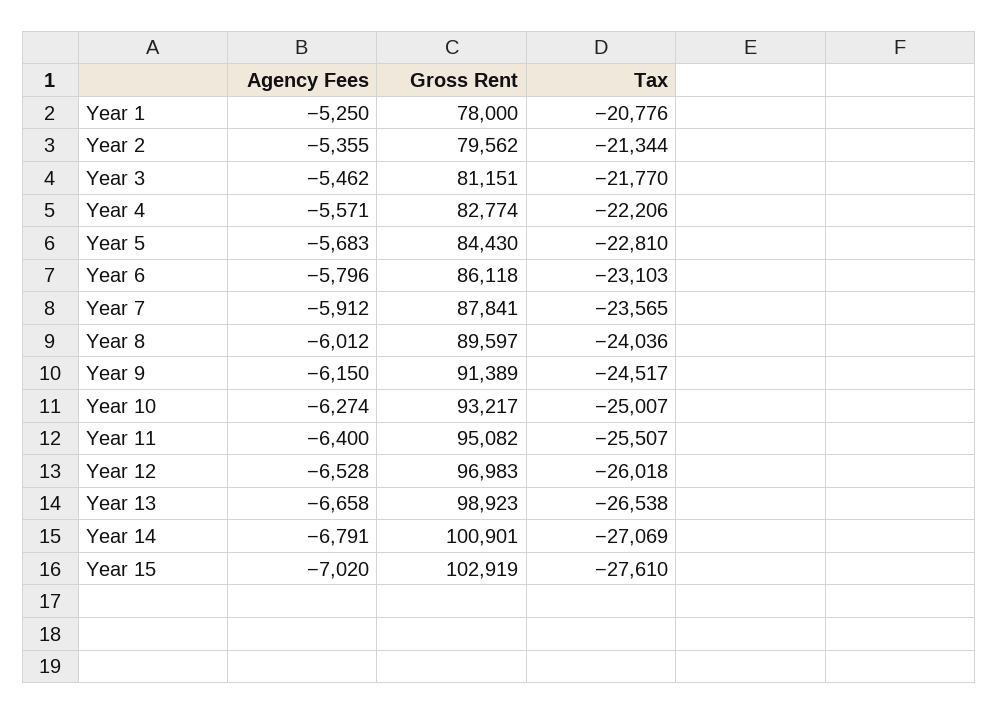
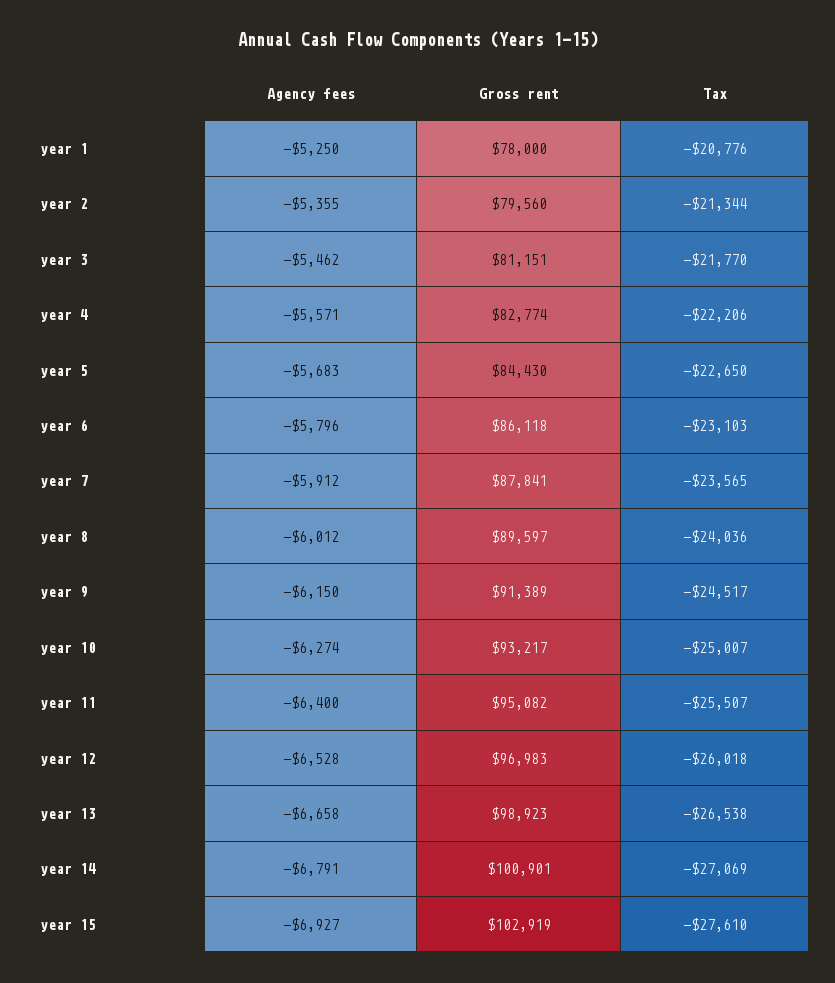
  {
    "Agency Fees": {
      "Year 1": -5250,
      "Year 2": -5355,
      "Year 3": -5462,
      "Year 4": -5571,
      "Year 5": -5683,
      "Year 6": -5796,
      "Year 7": -5912,
      "Year 8": -6012,
      "Year 9": -6150,
      "Year 10": -6274,
      "Year 11": -6400,
      "Year 12": -6528,
      "Year 13": -6658,
      "Year 14": -6791,
-     "Year 15": -7020
+     "Year 15": -6927
    },
    "Gross Rent": {
      "Year 1": 78000,
-     "Year 2": 79562,
+     "Year 2": 79560,
      "Year 3": 81151,
      "Year 4": 82774,
      "Year 5": 84430,
      "Year 6": 86118,
      "Year 7": 87841,
      "Year 8": 89597,
      "Year 9": 91389,
      "Year 10": 93217,
      "Year 11": 95082,
      "Year 12": 96983,
      "Year 13": 98923,
      "Year 14": 100901,
      "Year 15": 102919
    },
    "Tax": {
      "Year 1": -20776,
      "Year 2": -21344,
      "Year 3": -21770,
      "Year 4": -22206,
-     "Year 5": -22810,
+     "Year 5": -22650,
      "Year 6": -23103,
      "Year 7": -23565,
      "Year 8": -24036,
      "Year 9": -24517,
      "Year 10": -25007,
      "Year 11": -25507,
      "Year 12": -26018,
      "Year 13": -26538,
      "Year 14": -27069,
      "Year 15": -27610
    }
  }

